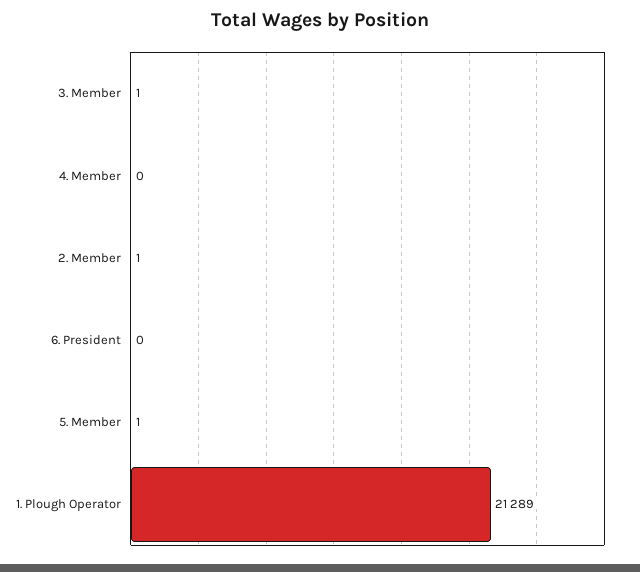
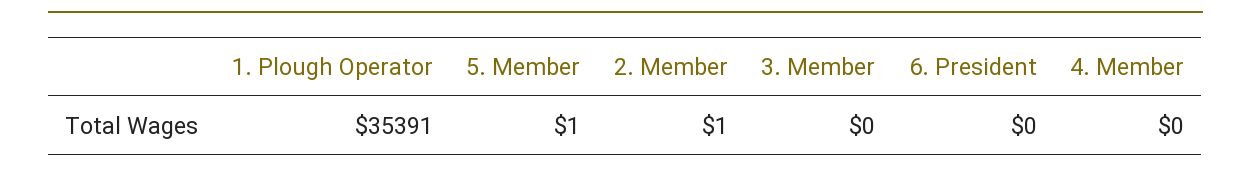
  {
-   "3. Member": 1,
+   "3. Member": 0,
    "4. Member": 0,
    "2. Member": 1,
    "6. President": 0,
    "5. Member": 1,
-   "1. Plough Operator": 21289
+   "1. Plough Operator": 35391
  }

